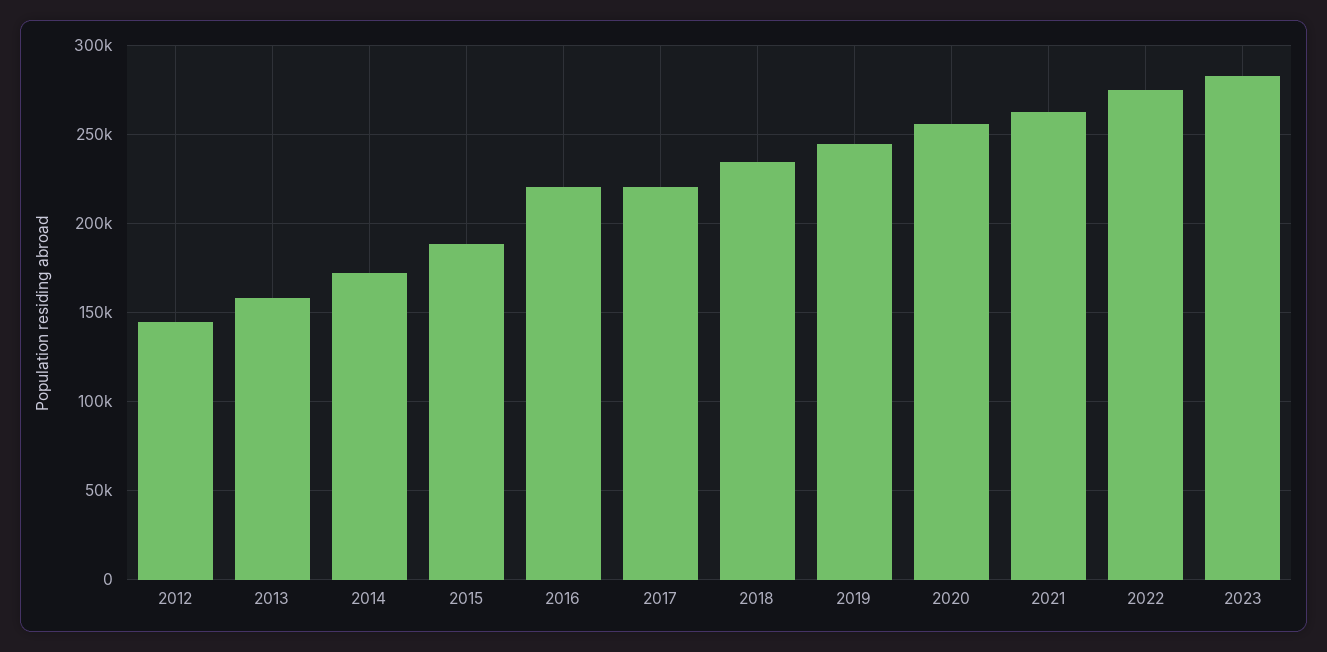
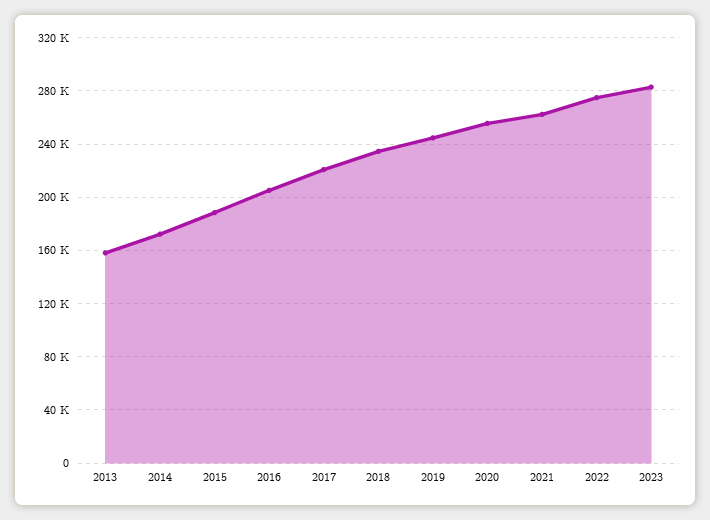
  {
-   "2012": 145000,
    "2013": 160000,
    "2014": 170000,
    "2015": 190000,
-   "2016": 220000,
+   "2016": 205000,
    "2017": 220000,
    "2018": 235000,
    "2019": 245000,
    "2020": 255000,
    "2021": 260000,
    "2022": 275000,
    "2023": 285000
  }

